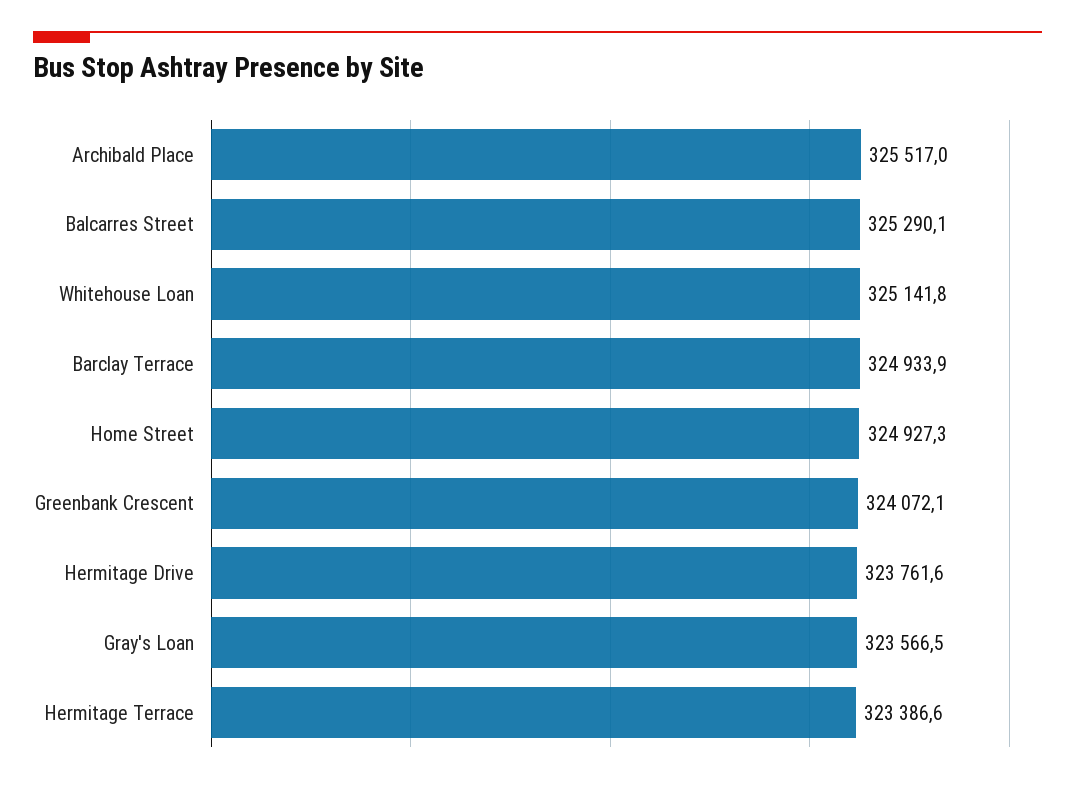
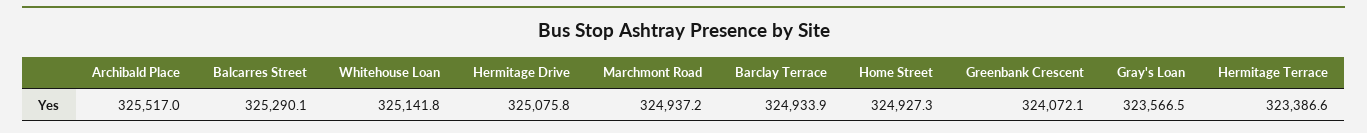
  {
    "Archibald Place": 325517,
    "Balcarres Street": 325290.1,
    "Whitehouse Loan": 325141.8,
    "Barclay Terrace": 324933.9,
    "Home Street": 324927.3,
    "Greenbank Crescent": 324072.1,
-   "Hermitage Drive": 323761.6,
+   "Hermitage Drive": 325075.8,
    "Gray's Loan": 323566.5,
-   "Hermitage Terrace": 323386.6
+   "Hermitage Terrace": 323386.6,
+   "Marchmont Road": 324937.2
  }

